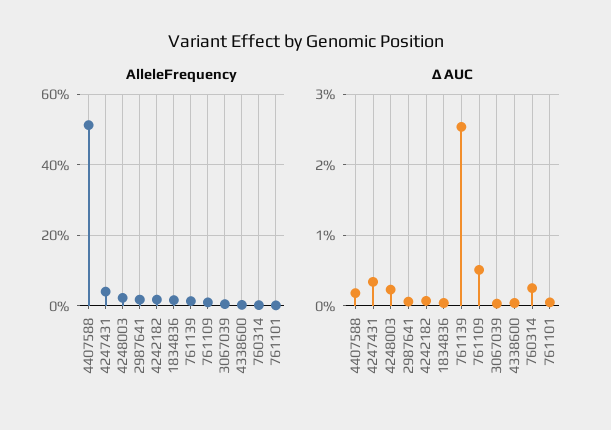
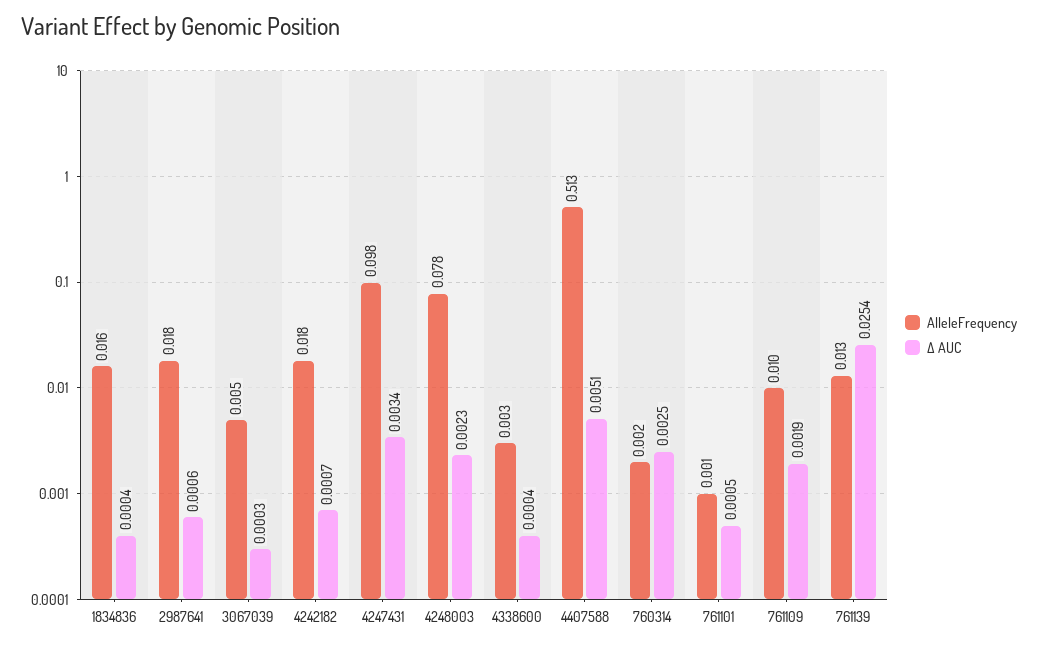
  {
    "AlleleFrequency": {
      "4407588": 0.513,
-     "4247431": 0.04,
+     "4247431": 0.098,
-     "4248003": 0.02,
+     "4248003": 0.078,
      "2987641": 0.018,
      "4242182": 0.018,
      "1834836": 0.016,
      "761139": 0.013,
      "761109": 0.01,
      "3067039": 0.005,
      "4338600": 0.003,
      "760314": 0.002,
      "761101": 0.001
    },
    "∆ AUC": {
-     "4407588": 0.002,
+     "4407588": 0.0051,
      "4247431": 0.0034,
      "4248003": 0.0023,
      "2987641": 0.0006,
      "4242182": 0.0007,
      "1834836": 0.0004,
      "761139": 0.0254,
-     "761109": 0.005,
+     "761109": 0.0019,
      "3067039": 0.0003,
      "4338600": 0.0004,
      "760314": 0.0025,
      "761101": 0.0005
    }
  }

